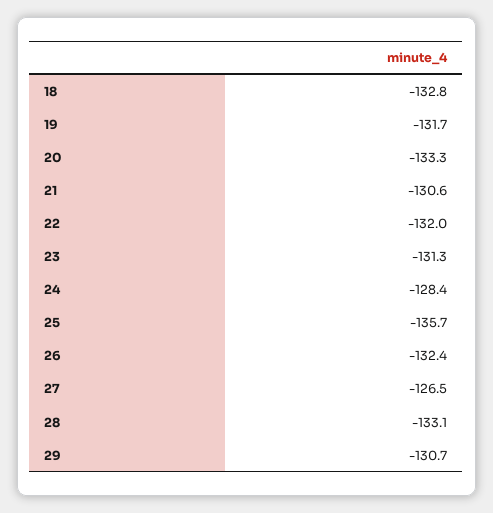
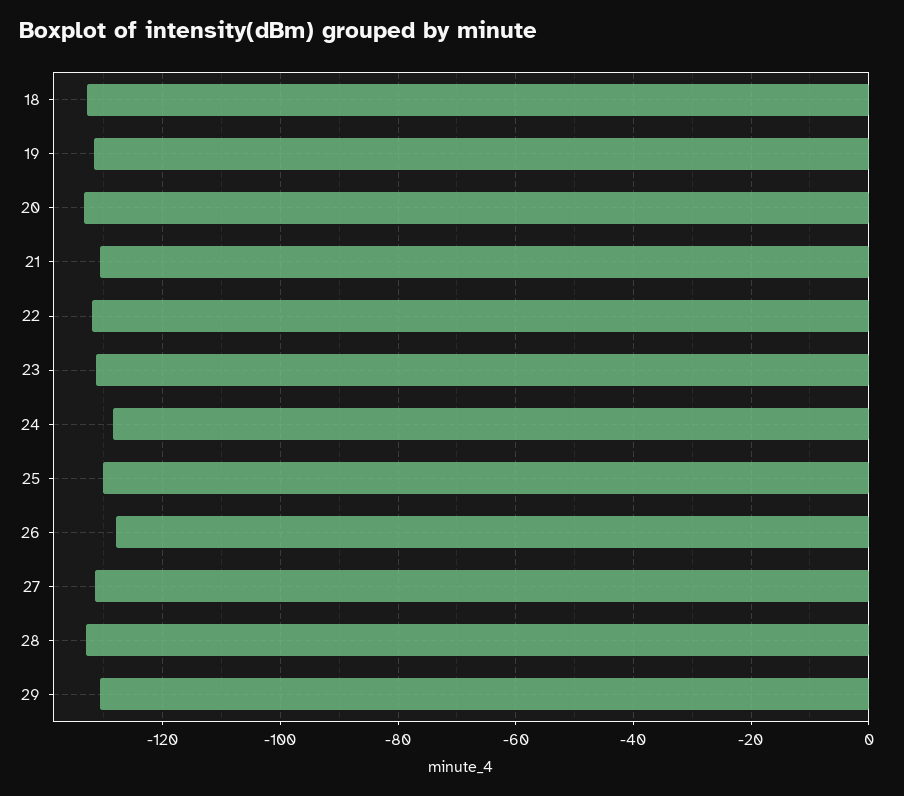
  {
    "18": -132.8,
    "19": -131.7,
    "20": -133.3,
    "21": -130.6,
    "22": -132,
    "23": -131.3,
    "24": -128.4,
-   "25": -135.7,
+   "25": -130,
-   "26": -132.4,
+   "26": -128,
-   "27": -126.5,
+   "27": -132,
    "28": -133.1,
    "29": -130.7
  }

